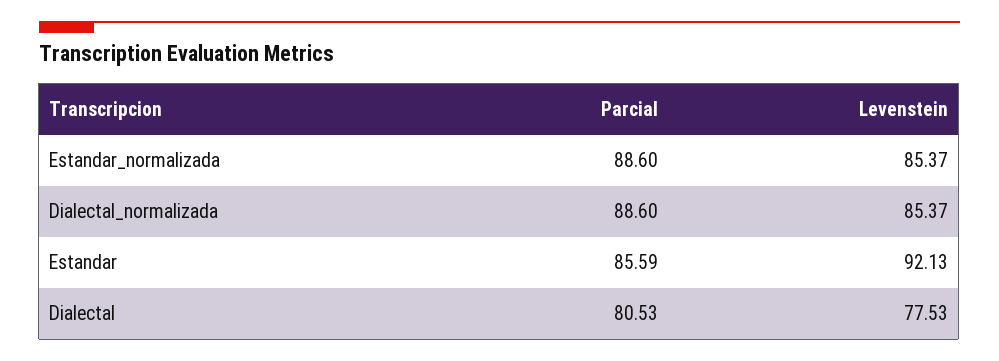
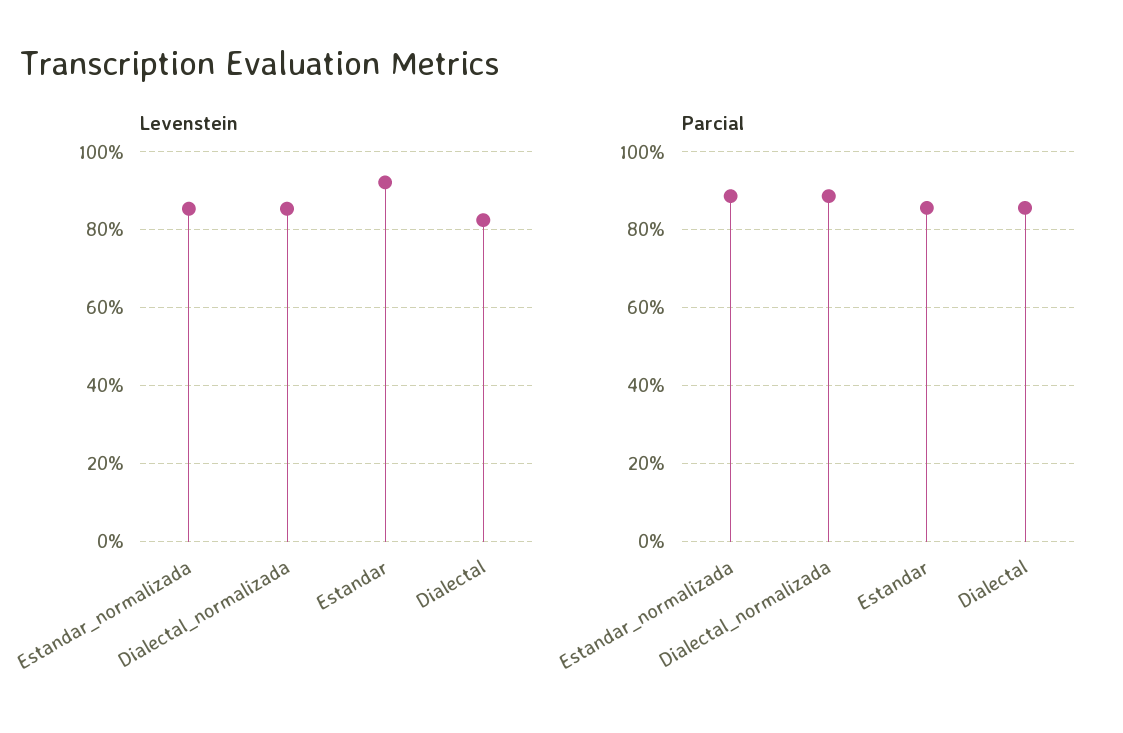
  {
    "Parcial": {
      "Estandar_normalizada": 88.6,
      "Dialectal_normalizada": 88.6,
      "Estandar": 85.59,
-     "Dialectal": 80.53
+     "Dialectal": 86
    },
    "Levenstein": {
      "Estandar_normalizada": 85.37,
      "Dialectal_normalizada": 85.37,
      "Estandar": 92.13,
-     "Dialectal": 77.53
+     "Dialectal": 82
    }
  }

